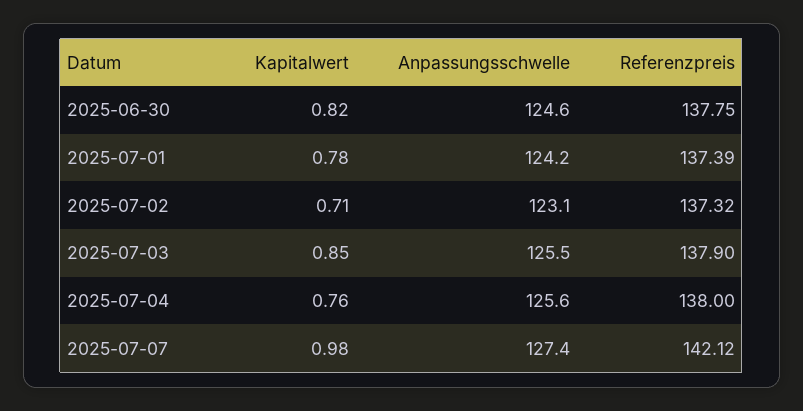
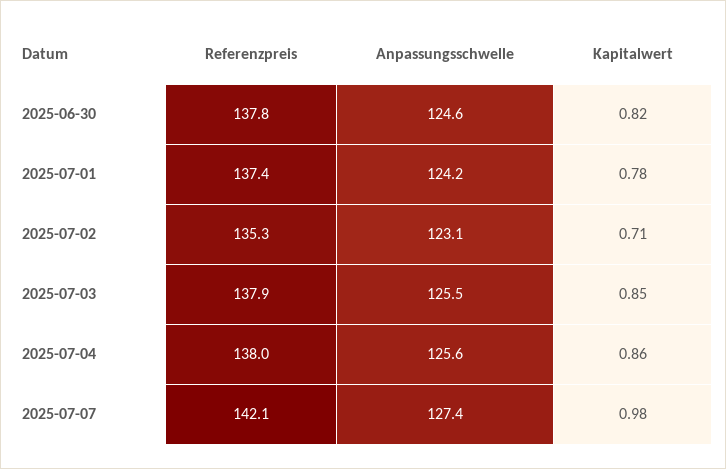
  {
    "Kapitalwert": {
      "2025-06-30": 0.82,
      "2025-07-01": 0.78,
      "2025-07-02": 0.71,
      "2025-07-03": 0.85,
-     "2025-07-04": 0.76,
+     "2025-07-04": 0.86,
      "2025-07-07": 0.98
    },
    "Anpassungsschwelle": {
      "2025-06-30": 124.6,
      "2025-07-01": 124.2,
      "2025-07-02": 123.1,
      "2025-07-03": 125.5,
      "2025-07-04": 125.6,
      "2025-07-07": 127.4
    },
    "Referenzpreis": {
      "2025-06-30": 137.75,
      "2025-07-01": 137.39,
-     "2025-07-02": 137.32,
+     "2025-07-02": 135.3,
      "2025-07-03": 137.9,
      "2025-07-04": 138,
      "2025-07-07": 142.12
    }
  }

